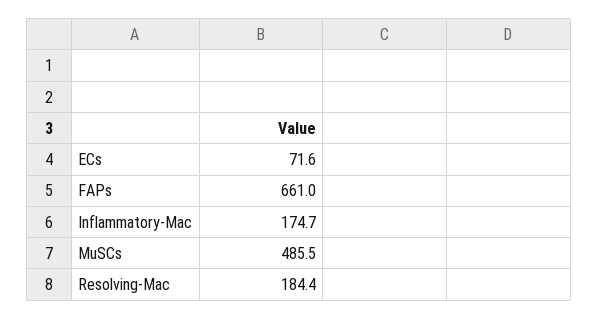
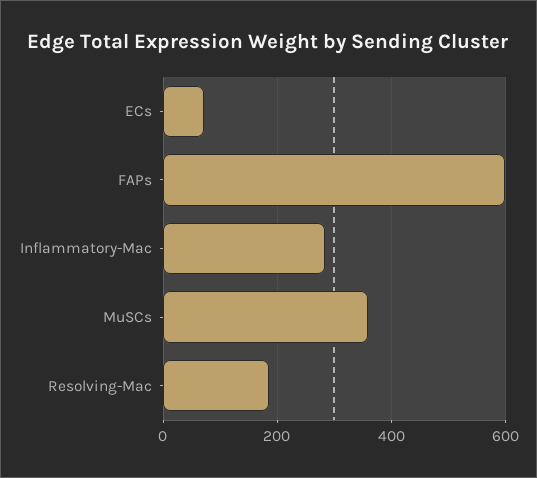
  {
    "ECs": 71.6,
-   "FAPs": 661,
+   "FAPs": 600,
-   "Inflammatory-Mac": 174.7,
+   "Inflammatory-Mac": 280,
-   "MuSCs": 485.5,
+   "MuSCs": 360,
    "Resolving-Mac": 184.4
  }

